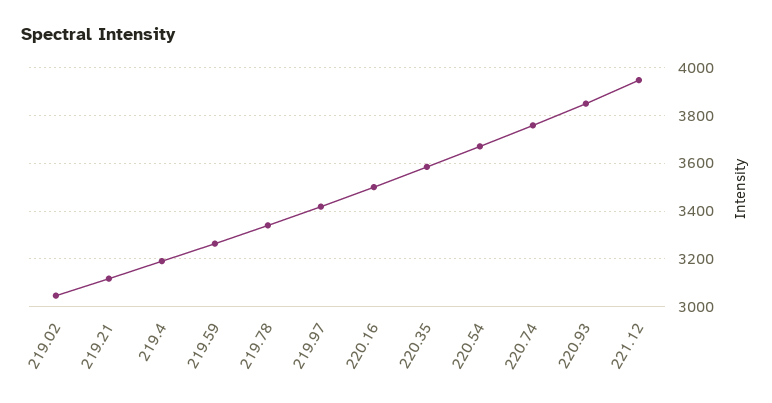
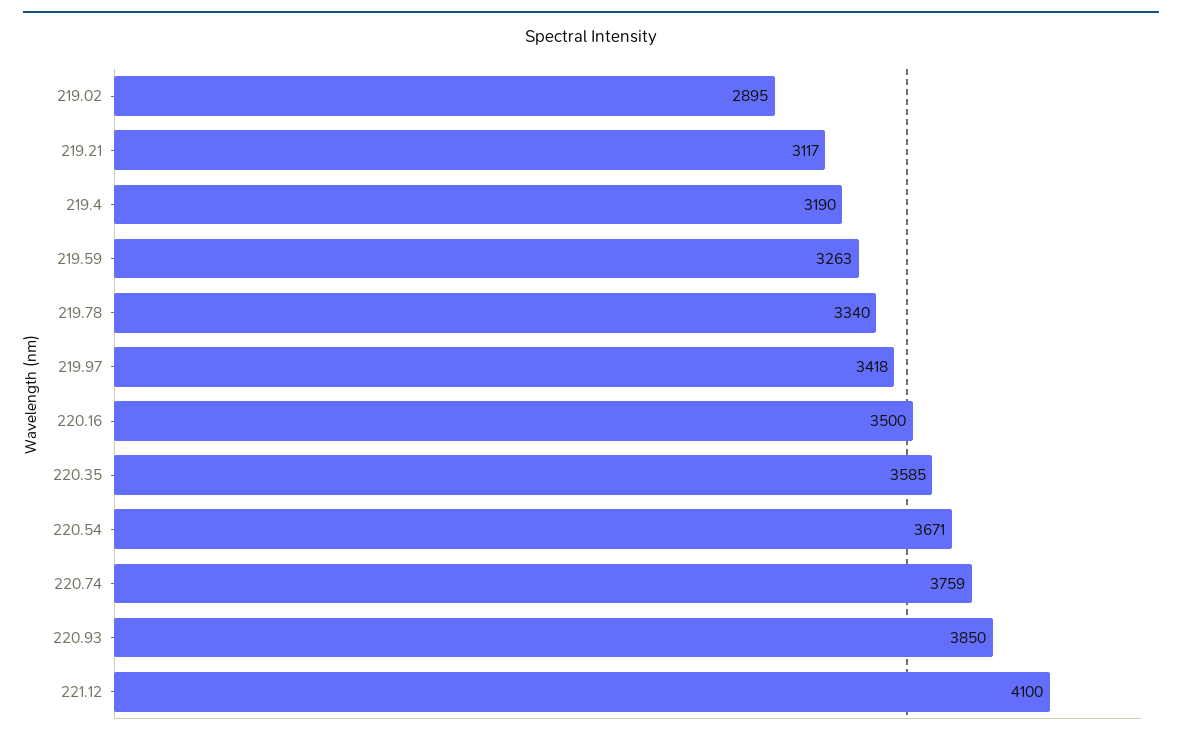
  {
-   "219.02": 3050,
+   "219.02": 2895,
    "219.21": 3117,
    "219.4": 3190,
    "219.59": 3263,
    "219.78": 3340,
    "219.97": 3418,
    "220.16": 3500,
    "220.35": 3585,
    "220.54": 3671,
    "220.74": 3759,
    "220.93": 3850,
-   "221.12": 3950
+   "221.12": 4100
  }

